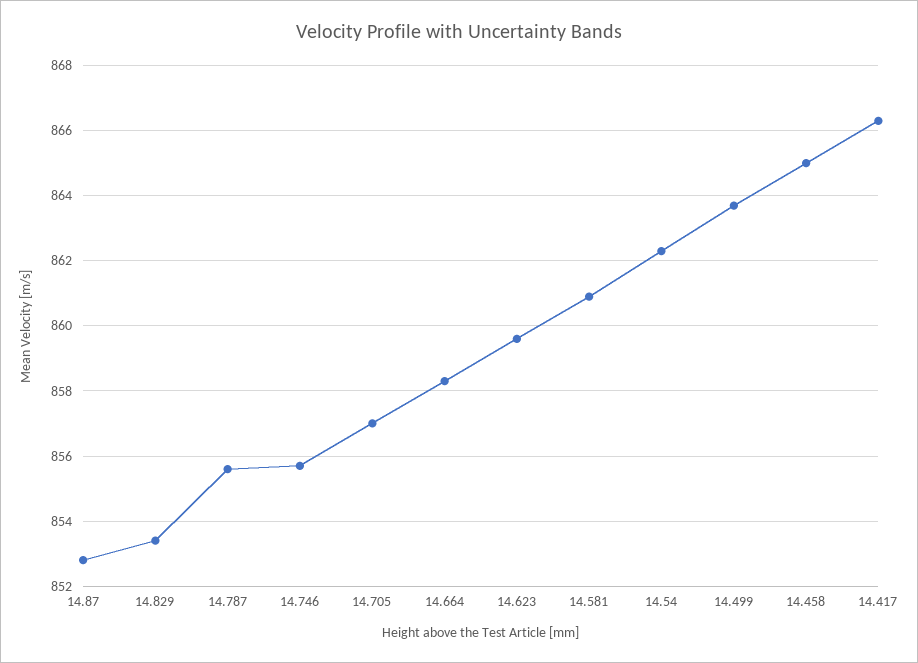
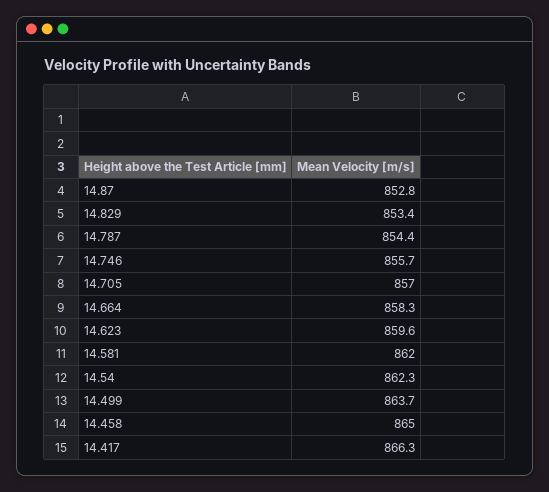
  {
    "14.87": 852.8,
    "14.829": 853.4,
-   "14.787": 855.5,
+   "14.787": 854.4,
    "14.746": 855.7,
    "14.705": 857,
    "14.664": 858.3,
    "14.623": 859.6,
-   "14.581": 861,
+   "14.581": 862,
    "14.54": 862.3,
    "14.499": 863.7,
    "14.458": 865,
    "14.417": 866.3
  }

